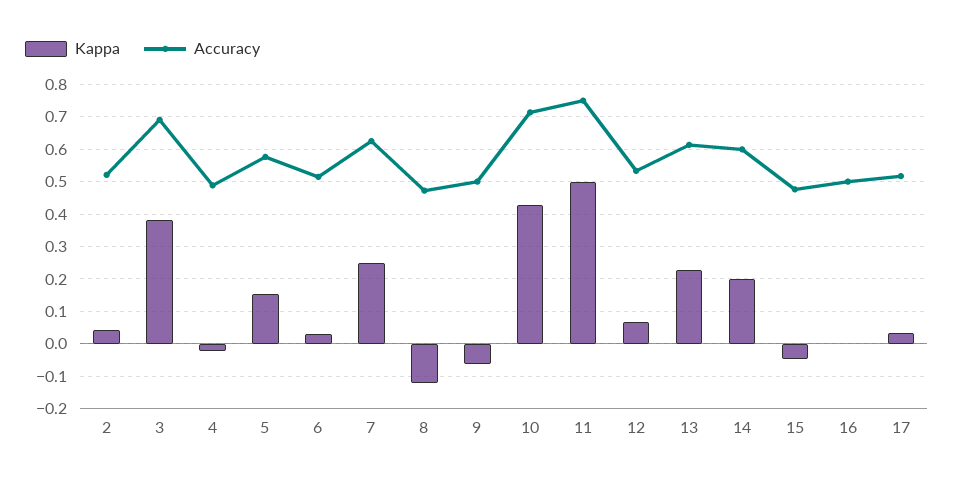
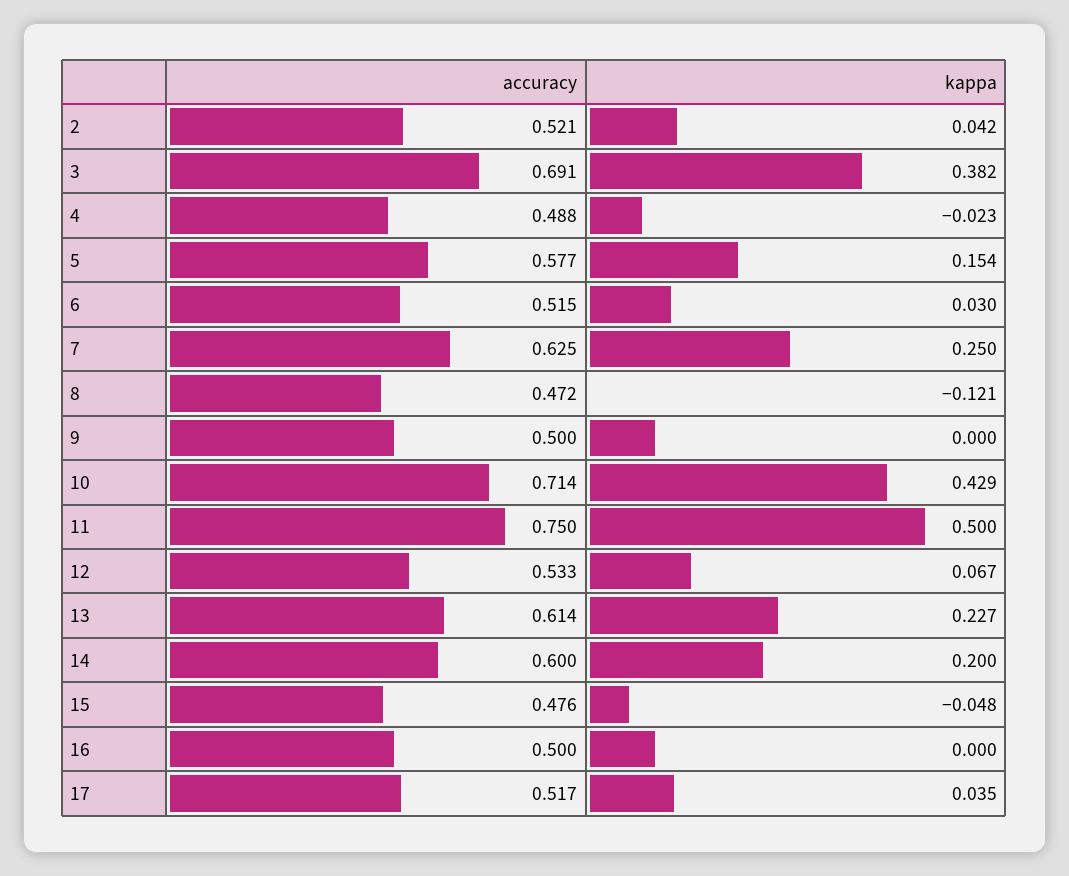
  {
    "Kappa": {
      "2": 0.042,
      "3": 0.382,
      "4": -0.023,
      "5": 0.154,
      "6": 0.03,
      "7": 0.25,
      "8": -0.121,
-     "9": -0.06,
+     "9": 0,
      "10": 0.429,
      "11": 0.5,
      "12": 0.067,
      "13": 0.227,
      "14": 0.2,
      "15": -0.048,
      "16": 0,
      "17": 0.035
    },
    "Accuracy": {
      "2": 0.521,
      "3": 0.691,
      "4": 0.488,
      "5": 0.577,
      "6": 0.515,
      "7": 0.625,
      "8": 0.472,
      "9": 0.5,
      "10": 0.714,
      "11": 0.75,
      "12": 0.533,
      "13": 0.614,
      "14": 0.6,
      "15": 0.476,
      "16": 0.5,
      "17": 0.517
    }
  }

